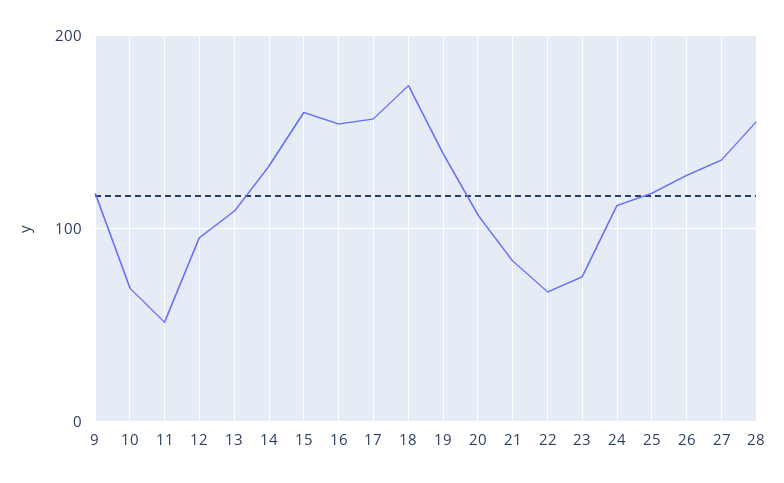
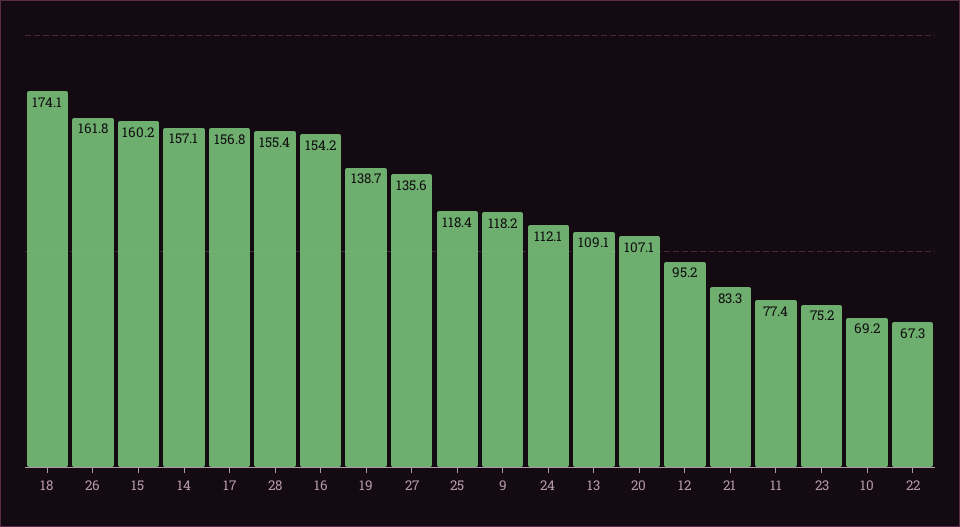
  {
    "9": 118.2,
    "10": 69.2,
-   "11": 50,
+   "11": 77.4,
    "12": 95.2,
    "13": 109.1,
-   "14": 130,
+   "14": 157.1,
    "15": 160.2,
    "16": 154.2,
    "17": 156.8,
    "18": 174.1,
    "19": 138.7,
    "20": 107.1,
    "21": 83.3,
    "22": 67.3,
    "23": 75.2,
    "24": 112.1,
    "25": 118.4,
-   "26": 130,
+   "26": 161.8,
    "27": 135.6,
    "28": 155.4
  }

